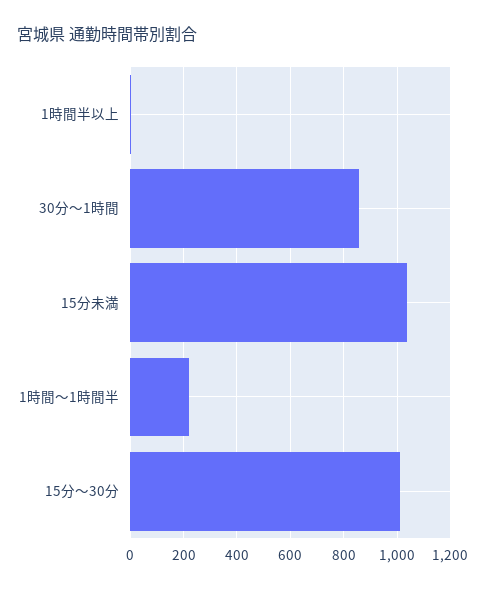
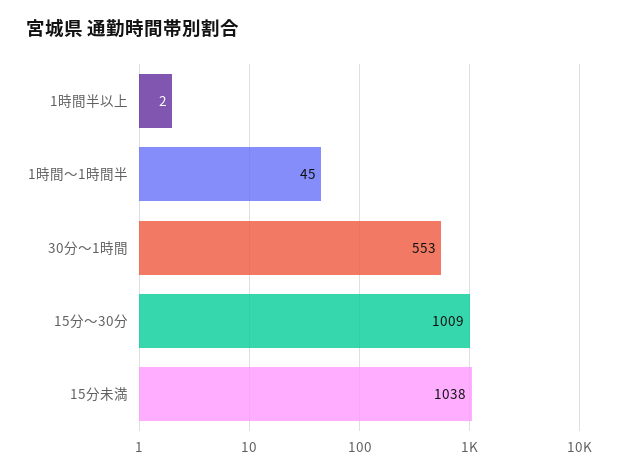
  {
    "1時間半以上": 2,
-   "30分～1時間": 850,
+   "30分～1時間": 553,
    "15分未満": 1038,
-   "1時間～1時間半": 225,
+   "1時間～1時間半": 45,
    "15分～30分": 1009
  }

